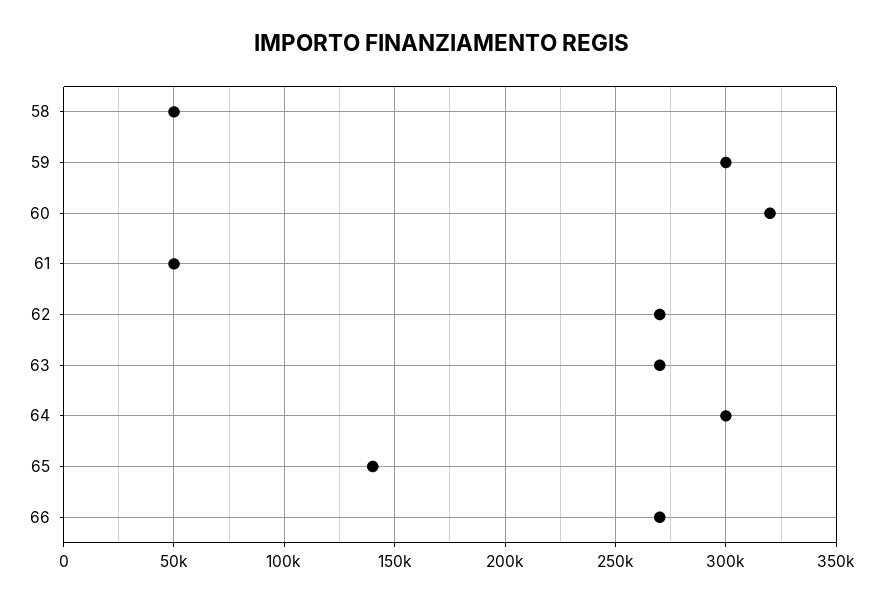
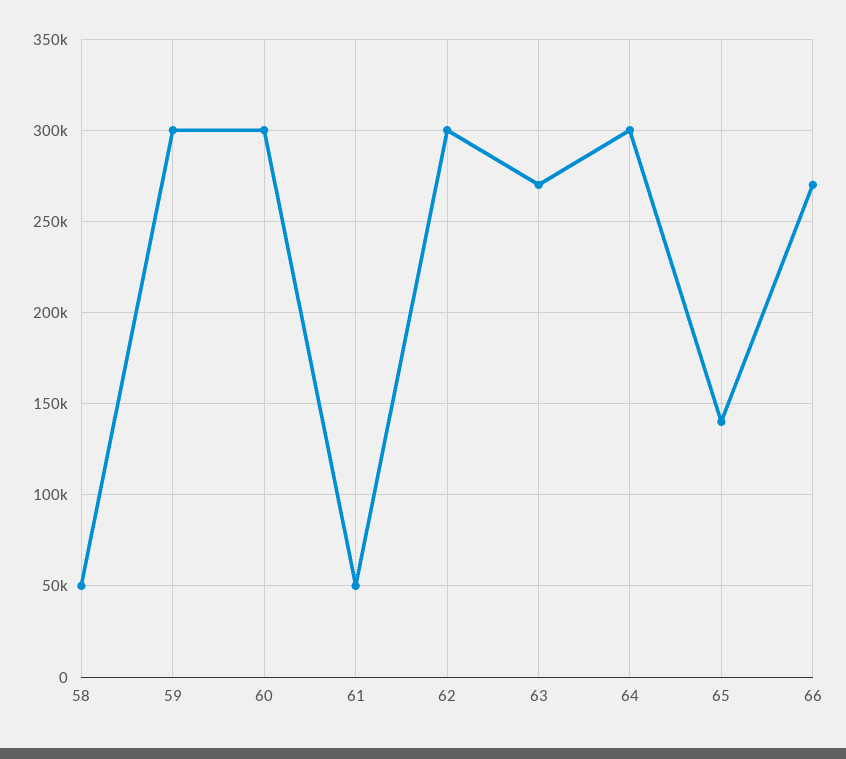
  {
    "58": 50000,
    "59": 300000,
-   "60": 320000,
+   "60": 300000,
    "61": 50000,
-   "62": 270000,
+   "62": 300000,
    "63": 270000,
    "64": 300000,
    "65": 140000,
    "66": 270000
  }

